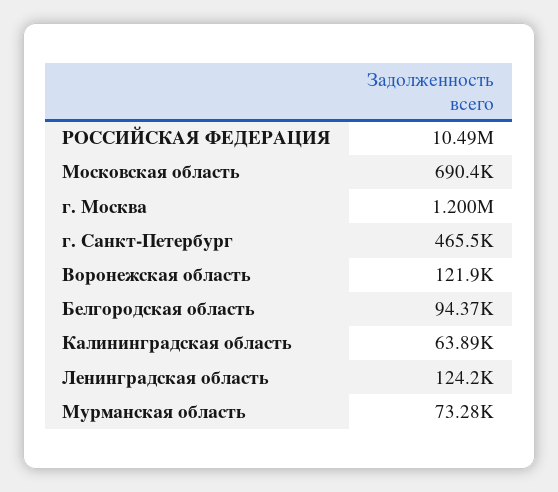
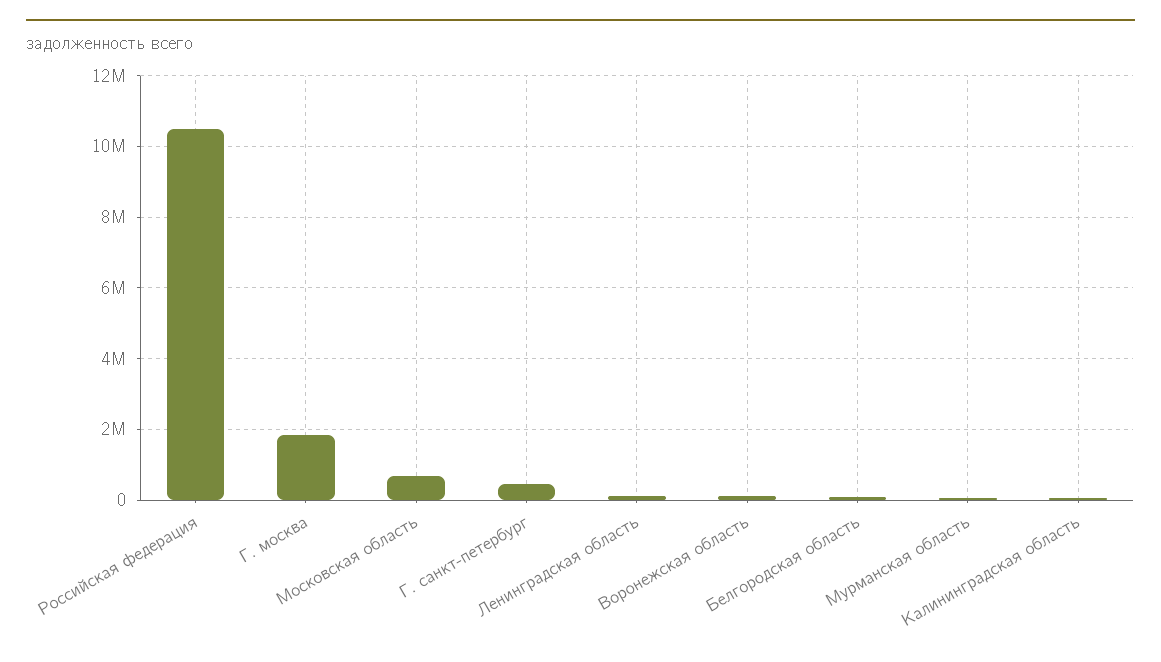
  {
    "РОССИЙСКАЯ ФЕДЕРАЦИЯ": 10490000,
    "Московская область": 690400,
-   "г. Москва": 1200000,
+   "г. Москва": 1800000,
    "г. Санкт-Петербург": 465500,
    "Воронежская область": 121900,
    "Белгородская область": 94370,
    "Калининградская область": 63890,
    "Ленинградская область": 124200,
    "Мурманская область": 73280
  }

